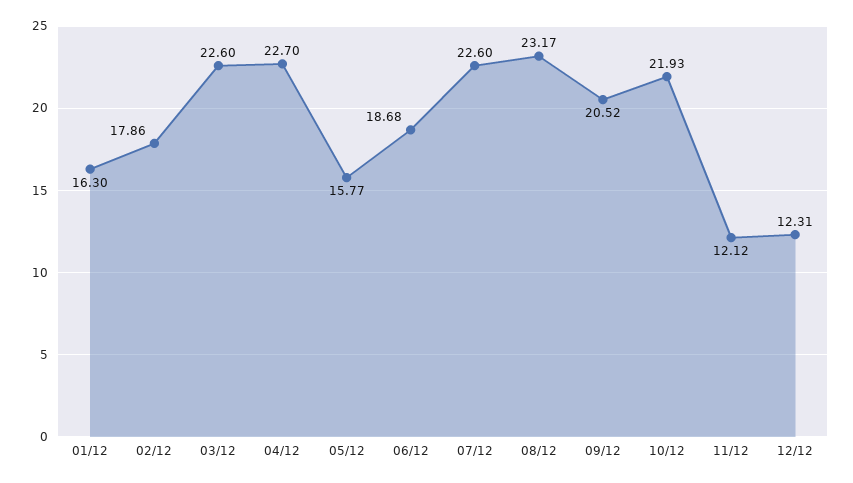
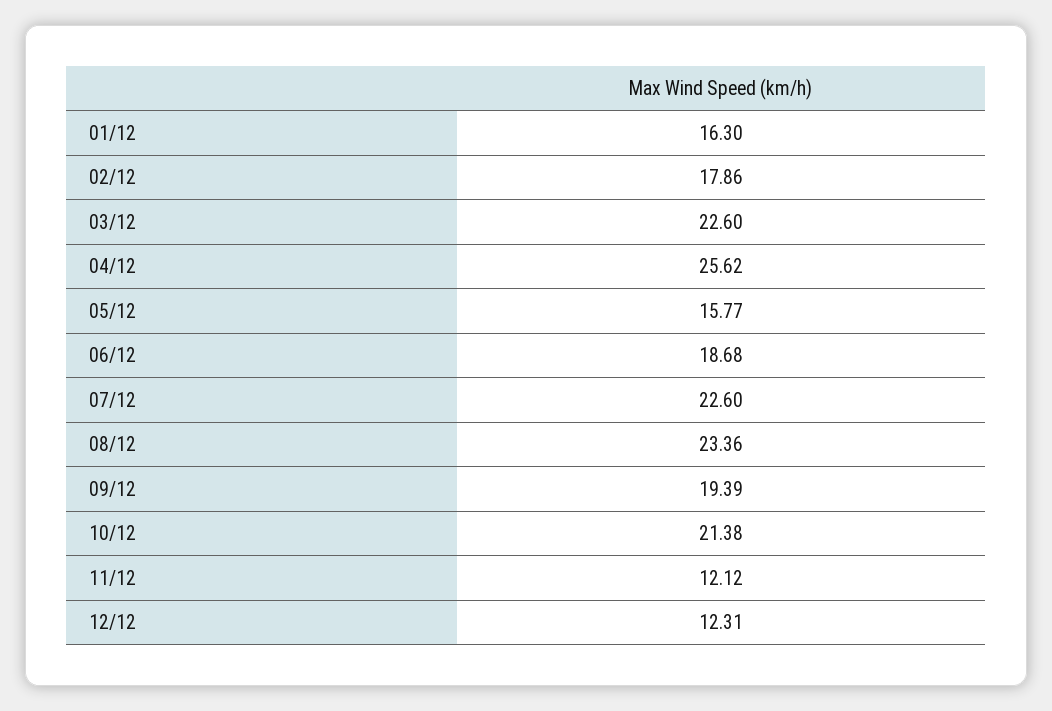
  {
    "01/12": 16.3,
    "02/12": 17.86,
    "03/12": 22.6,
-   "04/12": 22.7,
+   "04/12": 25.62,
    "05/12": 15.77,
    "06/12": 18.68,
    "07/12": 22.6,
-   "08/12": 23.17,
+   "08/12": 23.36,
-   "09/12": 20.52,
+   "09/12": 19.39,
-   "10/12": 21.93,
+   "10/12": 21.38,
    "11/12": 12.12,
    "12/12": 12.31
  }

